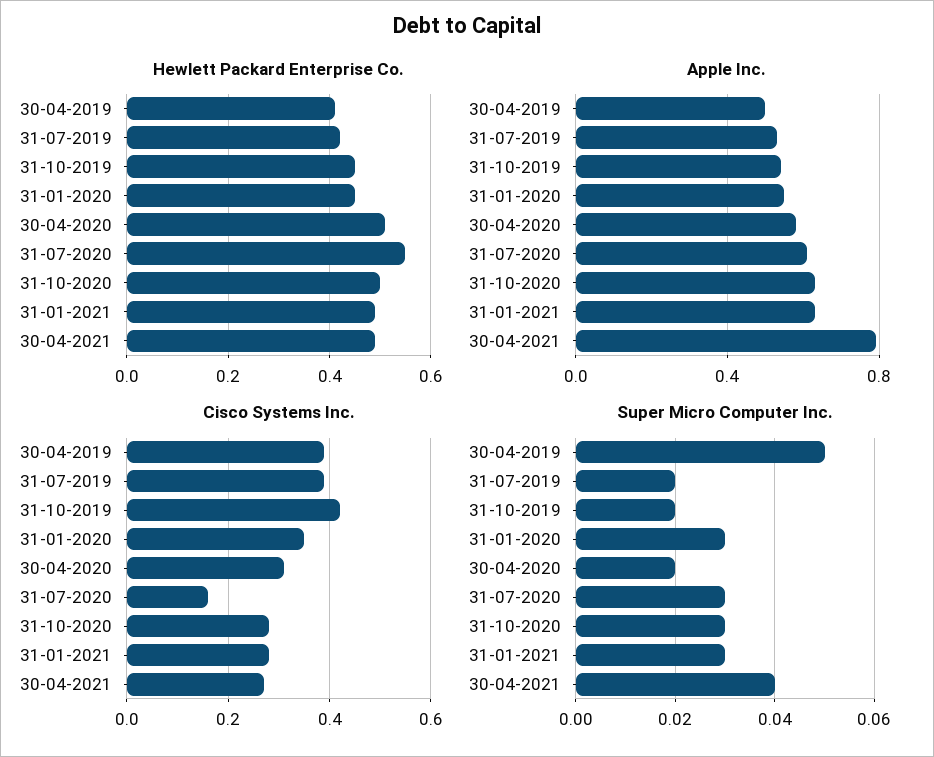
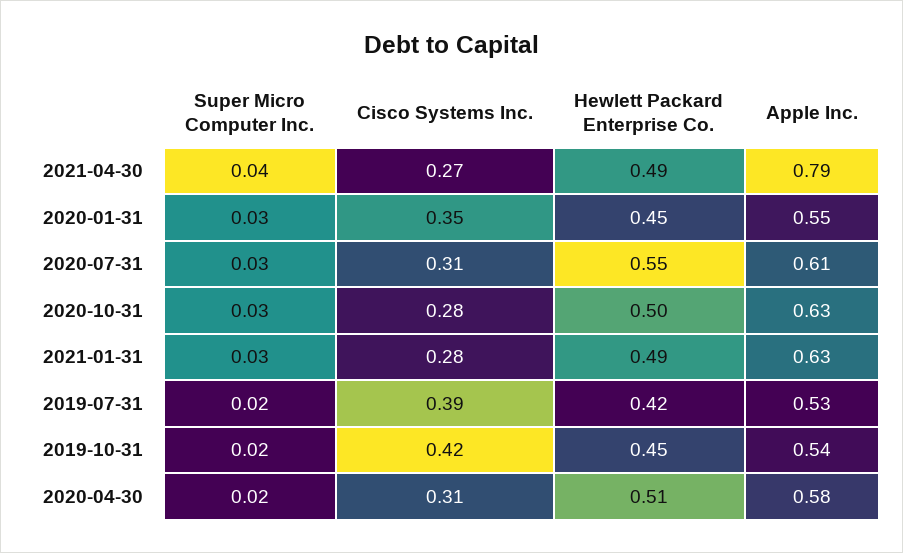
  {
    "Hewlett Packard Enterprise Co.": {
-     "30-04-2019": 0.4,
      "31-07-2019": 0.42,
      "31-10-2019": 0.45,
      "31-01-2020": 0.45,
      "30-04-2020": 0.51,
      "31-07-2020": 0.55,
      "31-10-2020": 0.5,
      "31-01-2021": 0.49,
      "30-04-2021": 0.49
    },
    "Apple Inc.": {
-     "30-04-2019": 0.5,
      "31-07-2019": 0.53,
      "31-10-2019": 0.54,
      "31-01-2020": 0.55,
      "30-04-2020": 0.58,
      "31-07-2020": 0.61,
      "31-10-2020": 0.63,
      "31-01-2021": 0.63,
      "30-04-2021": 0.79
    },
    "Cisco Systems Inc.": {
-     "30-04-2019": 0.4,
      "31-07-2019": 0.39,
      "31-10-2019": 0.42,
      "31-01-2020": 0.35,
      "30-04-2020": 0.31,
-     "31-07-2020": 0.15,
+     "31-07-2020": 0.31,
      "31-10-2020": 0.28,
      "31-01-2021": 0.28,
      "30-04-2021": 0.27
    },
    "Super Micro Computer Inc.": {
-     "30-04-2019": 0.05,
      "31-07-2019": 0.02,
      "31-10-2019": 0.02,
      "31-01-2020": 0.03,
      "30-04-2020": 0.02,
      "31-07-2020": 0.03,
      "31-10-2020": 0.03,
      "31-01-2021": 0.03,
      "30-04-2021": 0.04
    }
  }

